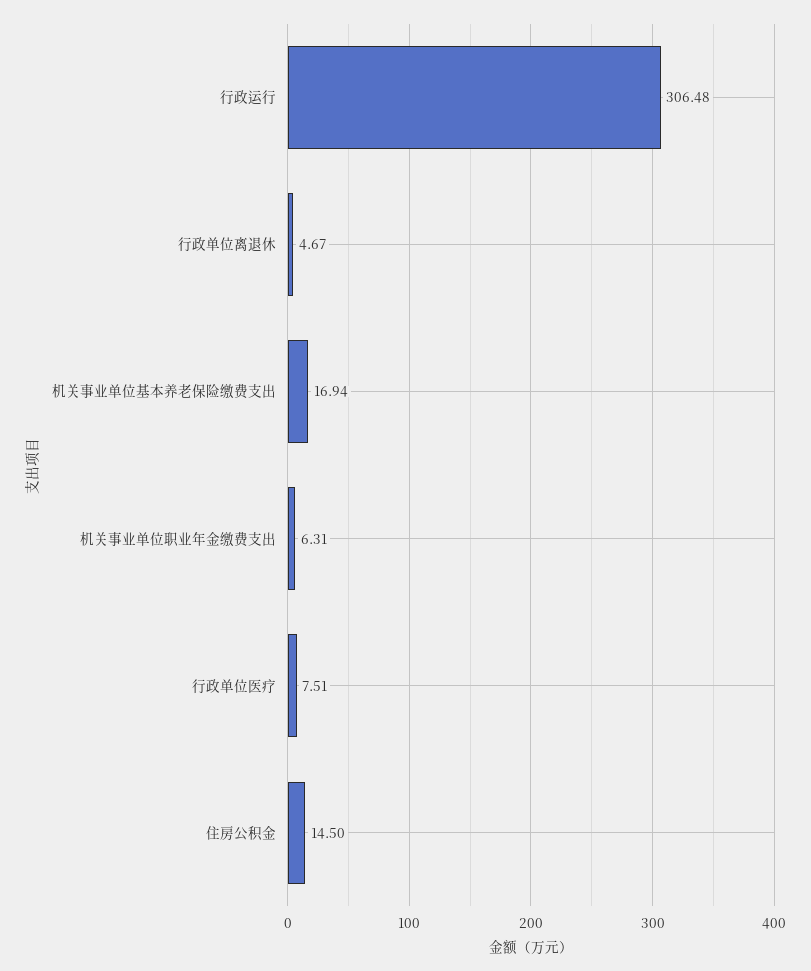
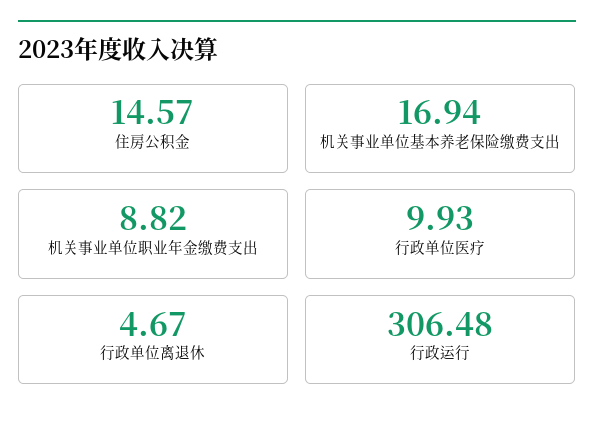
  {
    "行政运行": 306.48,
    "行政单位离退休": 4.67,
    "机关事业单位基本养老保险缴费支出": 16.94,
-   "机关事业单位职业年金缴费支出": 6.31,
+   "机关事业单位职业年金缴费支出": 8.82,
-   "行政单位医疗": 7.51,
+   "行政单位医疗": 9.93,
-   "住房公积金": 14.5
+   "住房公积金": 14.57
  }

